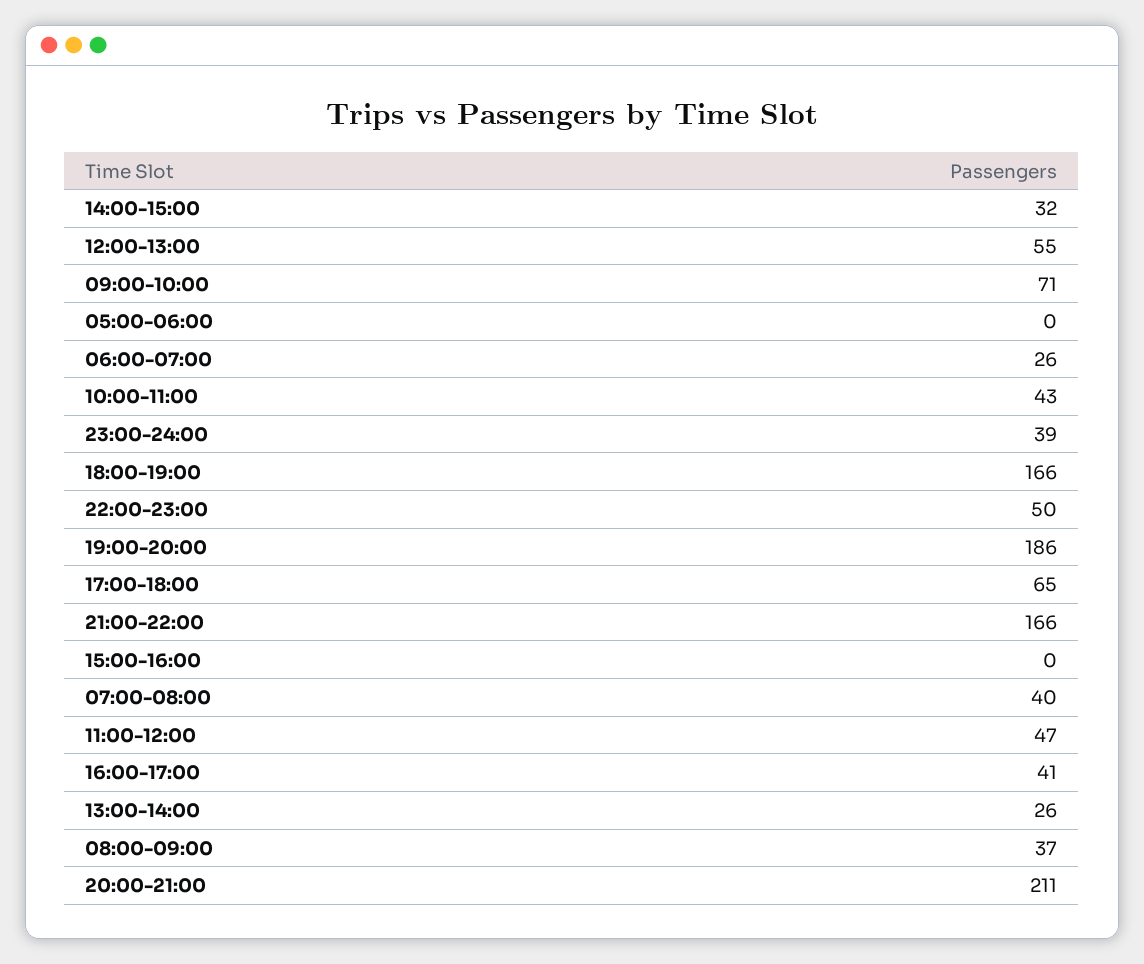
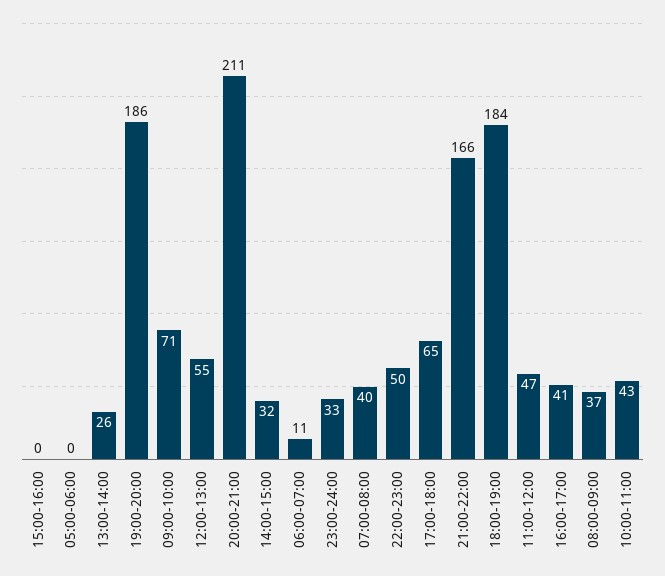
  {
    "14:00-15:00": 32,
    "12:00-13:00": 55,
    "09:00-10:00": 71,
    "05:00-06:00": 0,
-   "06:00-07:00": 26,
+   "06:00-07:00": 11,
    "10:00-11:00": 43,
-   "23:00-24:00": 39,
+   "23:00-24:00": 33,
-   "18:00-19:00": 166,
+   "18:00-19:00": 184,
    "22:00-23:00": 50,
    "19:00-20:00": 186,
    "17:00-18:00": 65,
    "21:00-22:00": 166,
    "15:00-16:00": 0,
    "07:00-08:00": 40,
    "11:00-12:00": 47,
    "16:00-17:00": 41,
    "13:00-14:00": 26,
    "08:00-09:00": 37,
    "20:00-21:00": 211
  }

